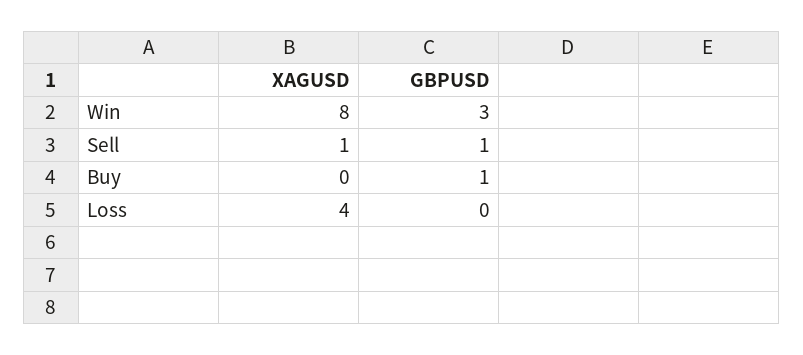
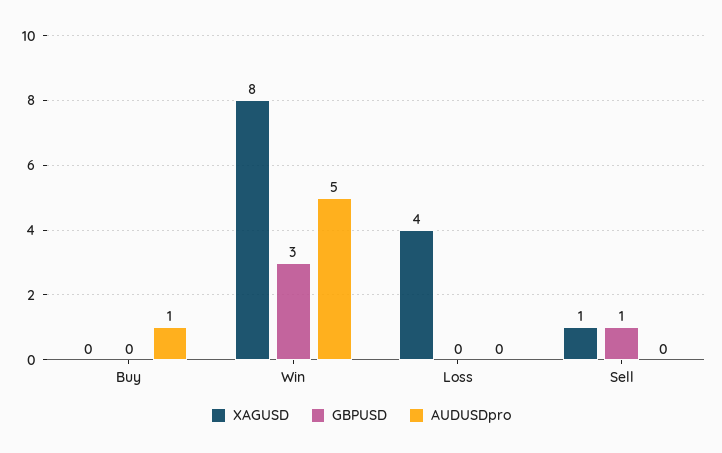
  {
    "XAGUSD": {
      "Win": 8,
      "Sell": 1,
      "Buy": 0,
      "Loss": 4
    },
    "GBPUSD": {
      "Win": 3,
      "Sell": 1,
-     "Buy": 1,
+     "Buy": 0,
      "Loss": 0
-   }
+   },
+   "AUDUSDpro": {
+     "Buy": 1,
+     "Win": 5,
+     "Loss": 0,
+     "Sell": 0
+   }
  }

